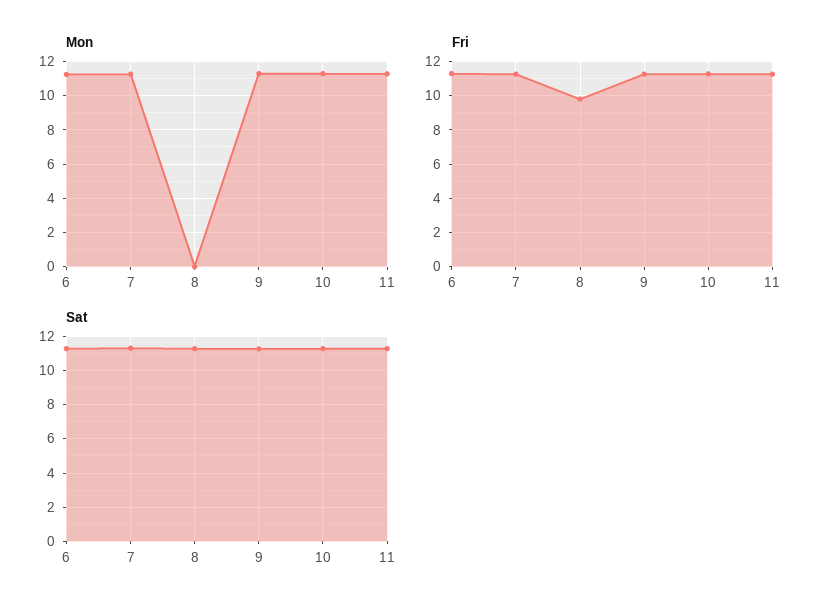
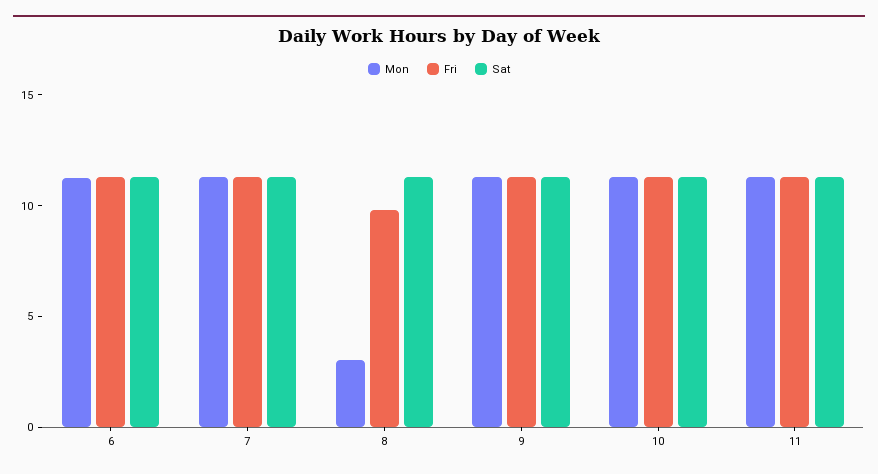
  {
    "Mon": {
      "6": 11.5,
      "7": 11.5,
-     "8": 0,
+     "8": 3,
      "9": 11.5,
      "10": 11.5,
      "11": 11.5
    },
    "Fri": {
      "6": 11.5,
      "7": 11.5,
      "8": 10,
      "9": 11.5,
      "10": 11.5,
      "11": 11.5
    },
    "Sat": {
      "6": 11.5,
      "7": 11.5,
      "8": 11.5,
      "9": 11.5,
      "10": 11.5,
      "11": 11.5
    }
  }

